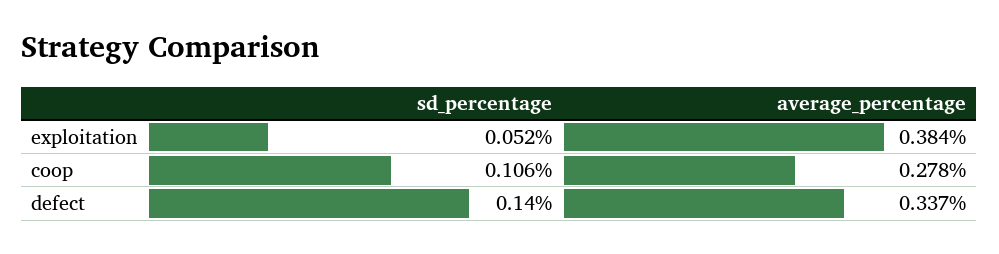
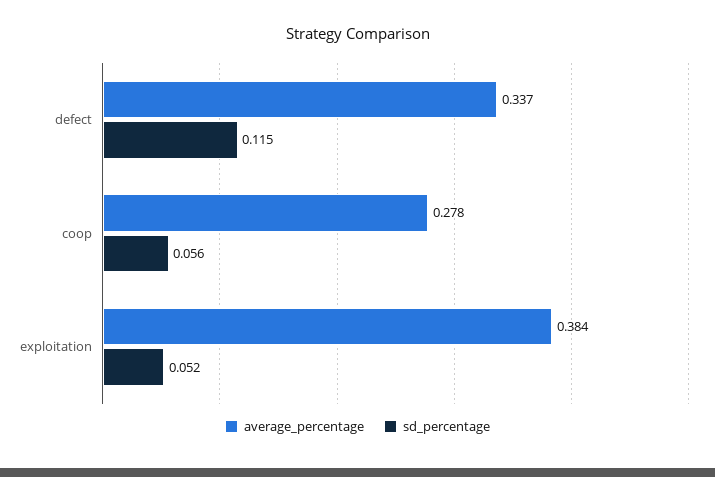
  {
    "sd_percentage": {
      "exploitation": 0.052,
-     "coop": 0.106,
+     "coop": 0.056,
-     "defect": 0.14
+     "defect": 0.115
    },
    "average_percentage": {
      "exploitation": 0.384,
      "coop": 0.278,
      "defect": 0.337
    }
  }

